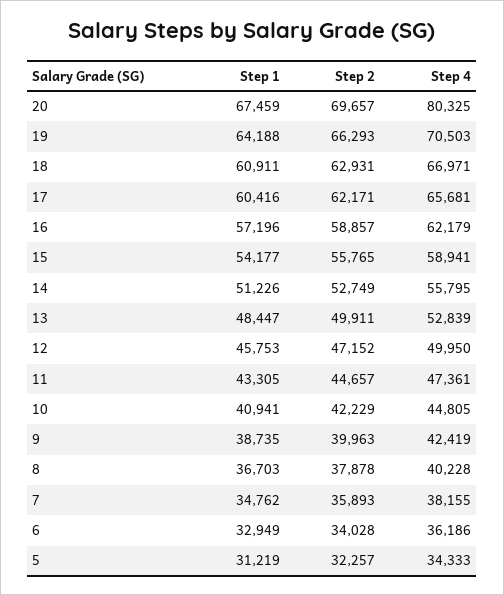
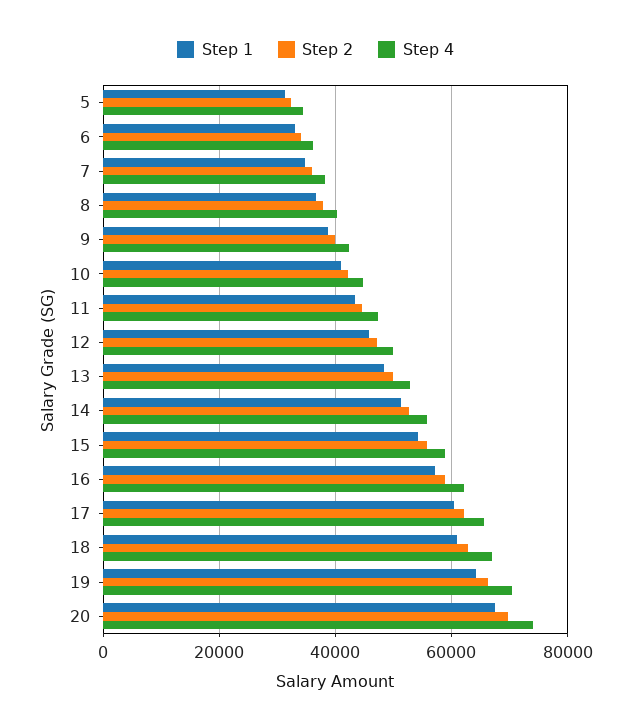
  {
    "Step 1": {
      "20": 67459,
      "19": 64188,
      "18": 60911,
      "17": 60416,
      "16": 57196,
      "15": 54177,
      "14": 51226,
      "13": 48447,
      "12": 45753,
      "11": 43305,
      "10": 40941,
      "9": 38735,
      "8": 36703,
      "7": 34762,
      "6": 32949,
      "5": 31219
    },
    "Step 2": {
      "20": 69657,
      "19": 66293,
      "18": 62931,
      "17": 62171,
      "16": 58857,
      "15": 55765,
      "14": 52749,
      "13": 49911,
      "12": 47152,
      "11": 44657,
      "10": 42229,
      "9": 39963,
      "8": 37878,
      "7": 35893,
      "6": 34028,
      "5": 32257
    },
    "Step 4": {
-     "20": 80325,
+     "20": 74000,
      "19": 70503,
      "18": 66971,
      "17": 65681,
      "16": 62179,
      "15": 58941,
      "14": 55795,
      "13": 52839,
      "12": 49950,
      "11": 47361,
      "10": 44805,
      "9": 42419,
      "8": 40228,
      "7": 38155,
      "6": 36186,
      "5": 34333
    }
  }

